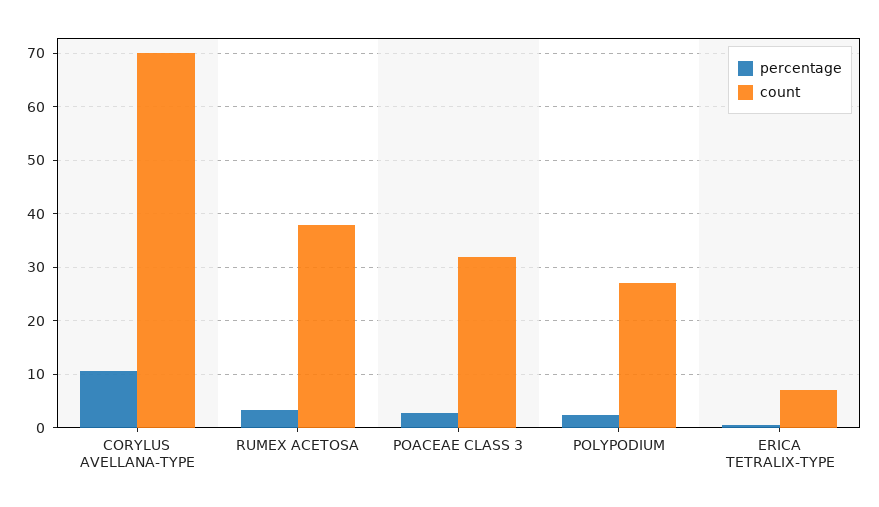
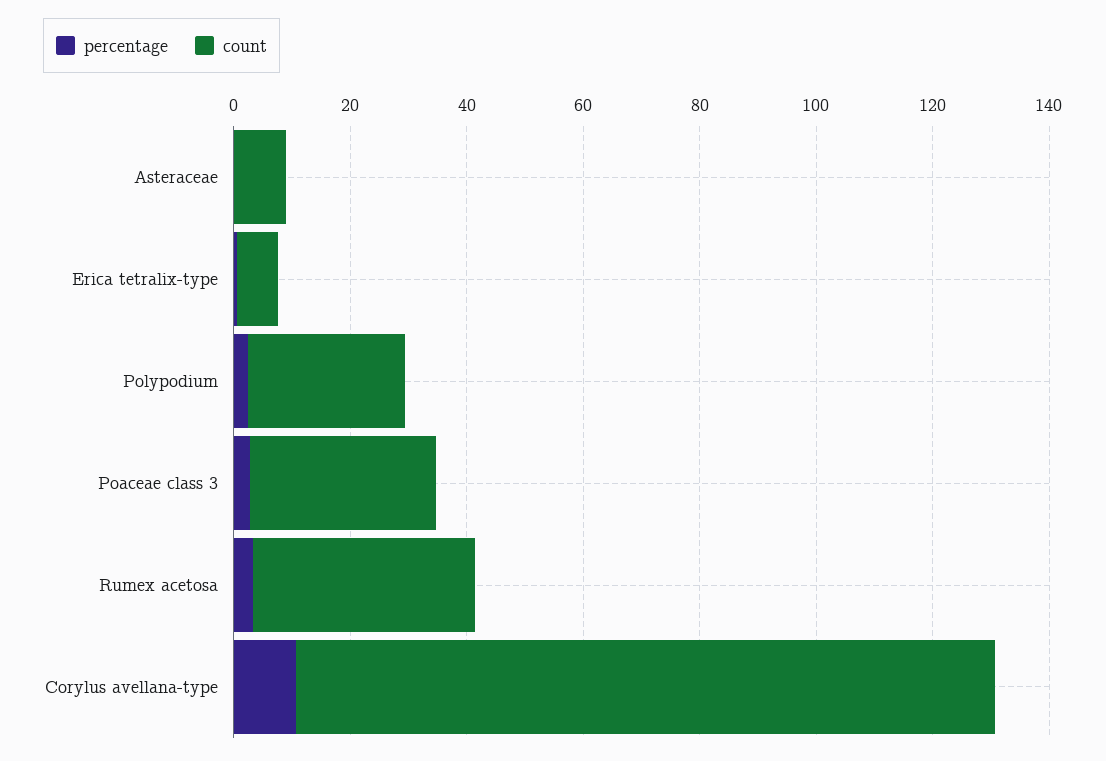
  {
    "percentage": {
      "CORYLUS AVELLANA-TYPE": 10,
      "RUMEX ACETOSA": 4,
      "POACEAE CLASS 3": 2,
      "POLYPODIUM": 2,
-     "ERICA TETRALIX-TYPE": 0
+     "ERICA TETRALIX-TYPE": 0,
+     "Asteraceae": 0
    },
    "count": {
-     "CORYLUS AVELLANA-TYPE": 70,
+     "CORYLUS AVELLANA-TYPE": 120,
      "RUMEX ACETOSA": 38,
      "POACEAE CLASS 3": 32,
      "POLYPODIUM": 28,
-     "ERICA TETRALIX-TYPE": 8
+     "ERICA TETRALIX-TYPE": 8,
+     "Asteraceae": 10
    }
  }

